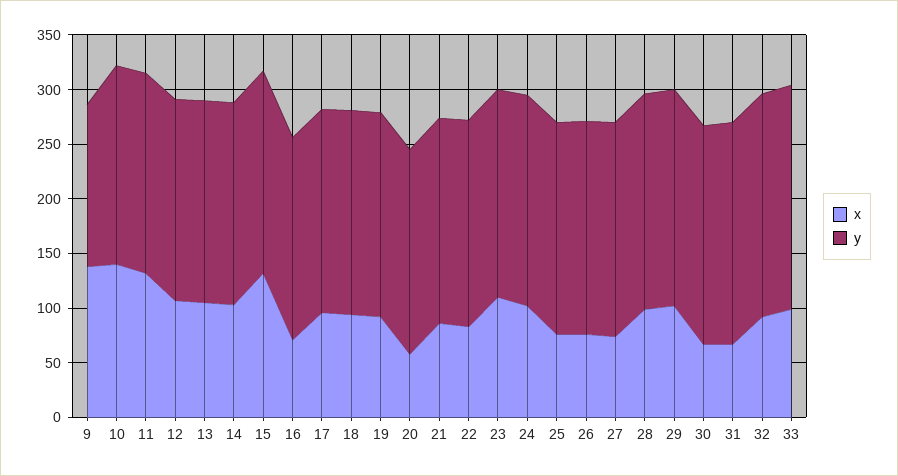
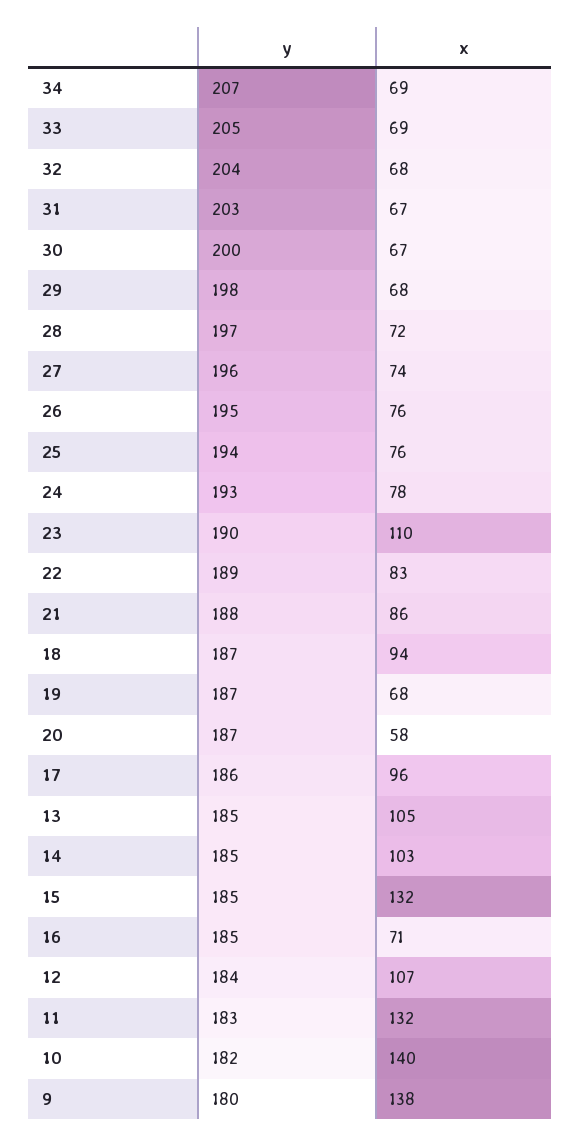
  {
    "x": {
      "9": 138,
      "10": 140,
      "11": 132,
      "12": 107,
      "13": 105,
      "14": 103,
      "15": 132,
      "16": 71,
      "17": 96,
      "18": 94,
-     "19": 90,
+     "19": 68,
      "20": 58,
      "21": 86,
      "22": 83,
      "23": 110,
-     "24": 100,
+     "24": 78,
      "25": 76,
      "26": 76,
      "27": 74,
-     "28": 100,
+     "28": 72,
-     "29": 100,
+     "29": 68,
      "30": 67,
      "31": 67,
-     "32": 90,
+     "32": 68,
-     "33": 100
+     "33": 69,
+     "34": 69
    },
    "y": {
-     "9": 150,
+     "9": 180,
      "10": 182,
      "11": 183,
      "12": 184,
      "13": 185,
      "14": 185,
      "15": 185,
      "16": 185,
      "17": 186,
      "18": 187,
      "19": 187,
      "20": 187,
      "21": 188,
      "22": 189,
      "23": 190,
      "24": 193,
      "25": 194,
      "26": 195,
      "27": 196,
      "28": 197,
      "29": 198,
      "30": 200,
      "31": 203,
      "32": 204,
-     "33": 205
+     "33": 205,
+     "34": 207
    }
  }

